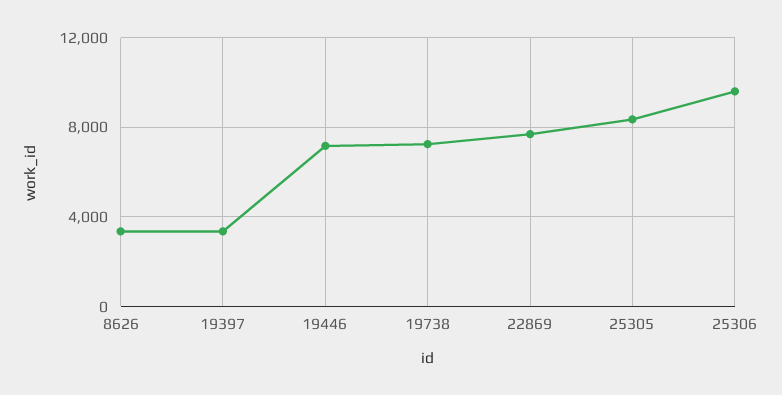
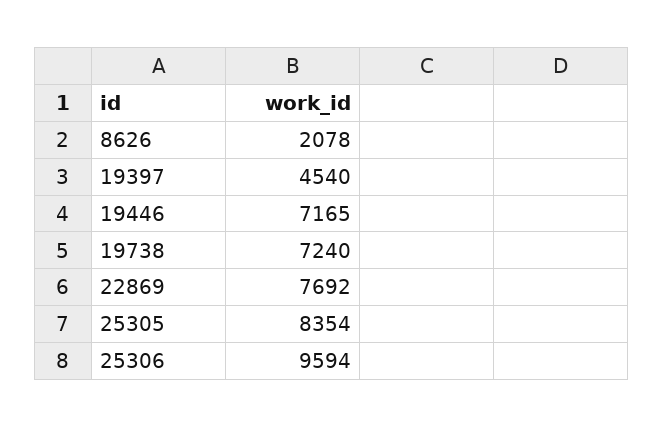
  {
-   "8626": 3500,
+   "8626": 2078,
-   "19397": 3500,
+   "19397": 4540,
    "19446": 7165,
    "19738": 7240,
    "22869": 7692,
    "25305": 8354,
    "25306": 9594
  }

